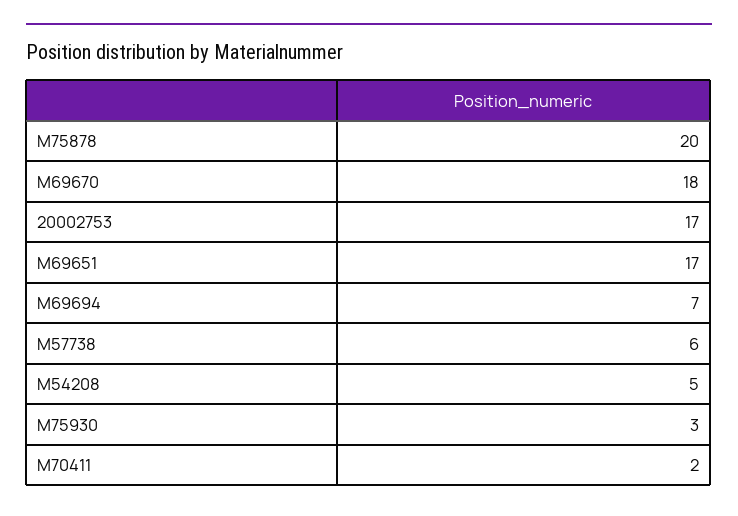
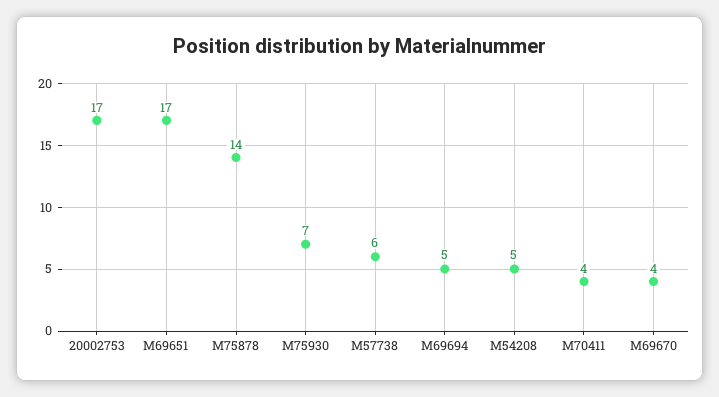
  {
-   "M75878": 20,
+   "M75878": 14,
-   "M69670": 18,
+   "M69670": 4,
    "20002753": 17,
    "M69651": 17,
-   "M69694": 7,
+   "M69694": 5,
    "M57738": 6,
    "M54208": 5,
-   "M75930": 3,
+   "M75930": 7,
-   "M70411": 2
+   "M70411": 4
  }

